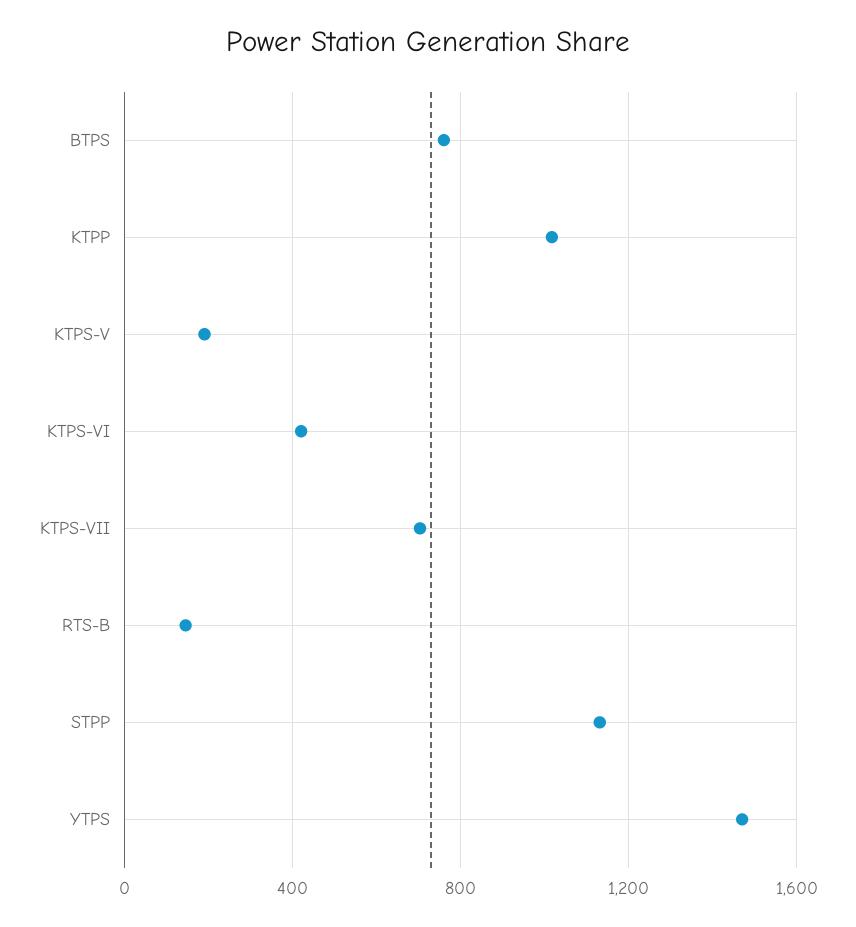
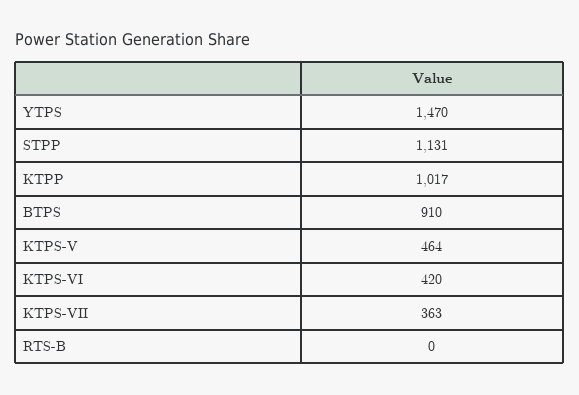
  {
-   "BTPS": 750,
+   "BTPS": 910,
    "KTPP": 1017,
-   "KTPS-V": 200,
+   "KTPS-V": 464,
    "KTPS-VI": 420,
-   "KTPS-VII": 700,
+   "KTPS-VII": 363,
-   "RTS-B": 150,
+   "RTS-B": 0,
    "STPP": 1131,
    "YTPS": 1470
  }

